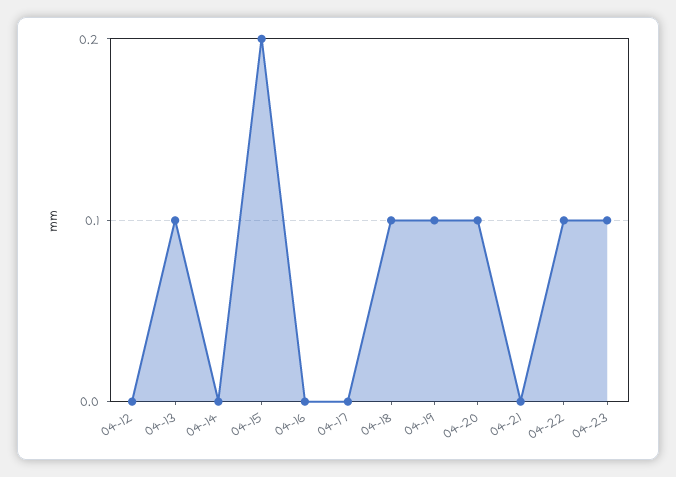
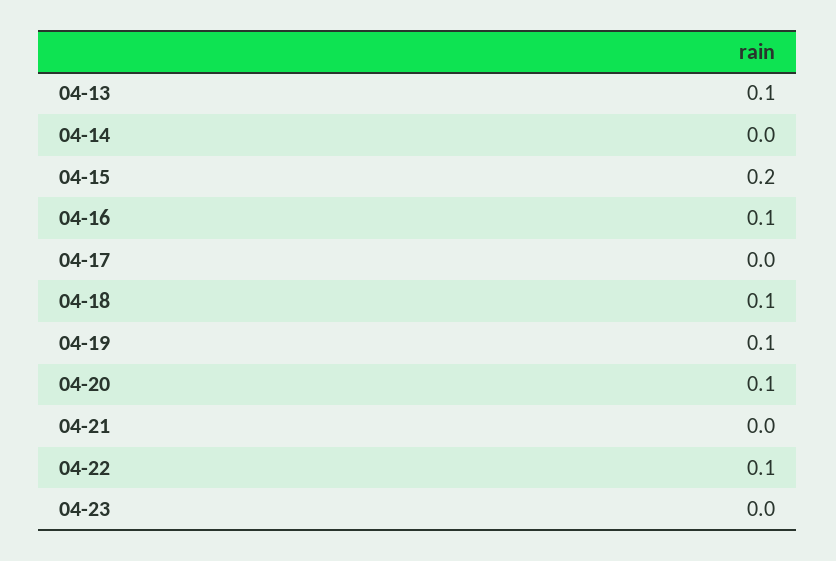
  {
-   "04-12": 0,
    "04-13": 0.1,
    "04-14": 0,
    "04-15": 0.2,
-   "04-16": 0,
+   "04-16": 0.1,
    "04-17": 0,
    "04-18": 0.1,
    "04-19": 0.1,
    "04-20": 0.1,
    "04-21": 0,
    "04-22": 0.1,
-   "04-23": 0.1
+   "04-23": 0
  }

